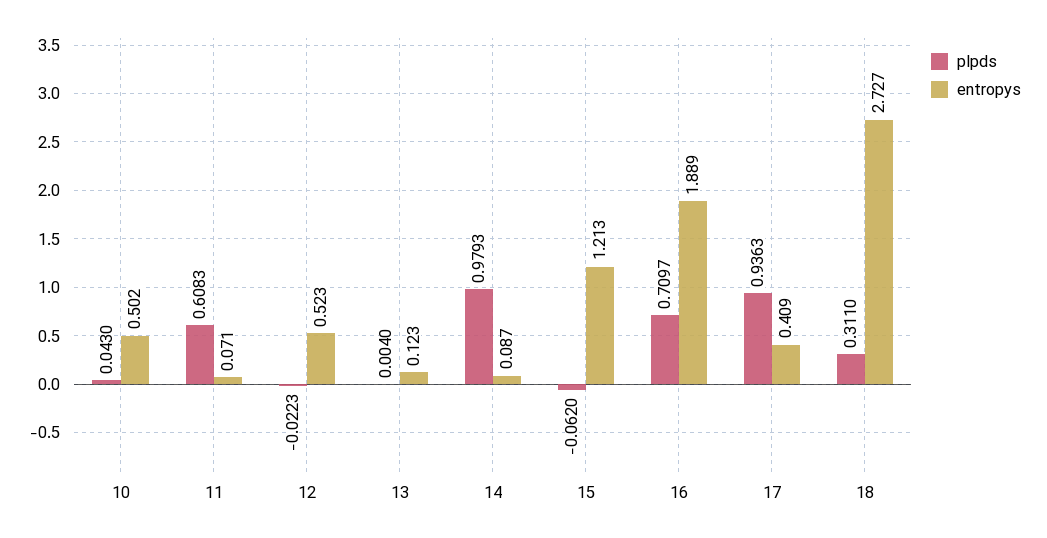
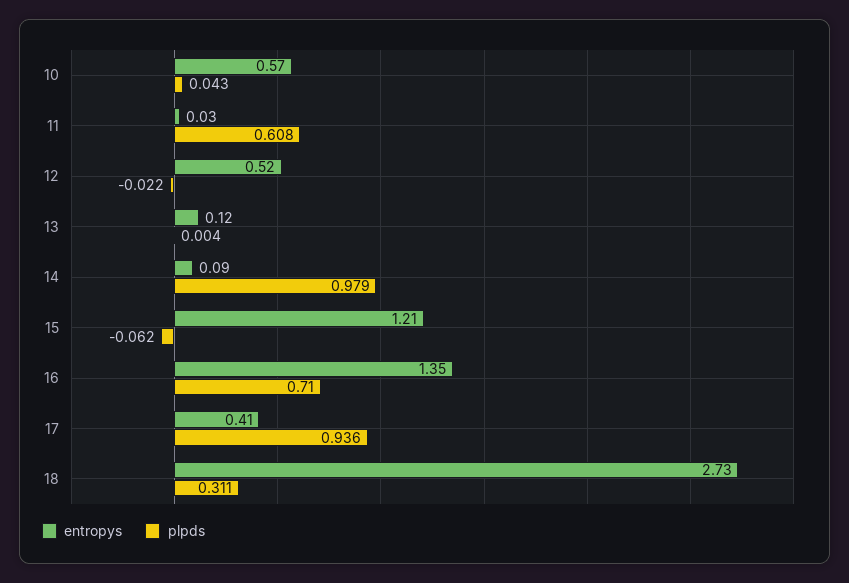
  {
    "plpds": {
      "10": 0.043,
      "11": 0.6083,
      "12": -0.0223,
      "13": 0.004,
      "14": 0.9793,
      "15": -0.062,
      "16": 0.7097,
      "17": 0.9363,
      "18": 0.311
    },
    "entropys": {
-     "10": 0.502,
+     "10": 0.57,
-     "11": 0.071,
+     "11": 0.03,
      "12": 0.523,
      "13": 0.123,
      "14": 0.087,
      "15": 1.213,
-     "16": 1.889,
+     "16": 1.35,
      "17": 0.409,
      "18": 2.727
    }
  }

